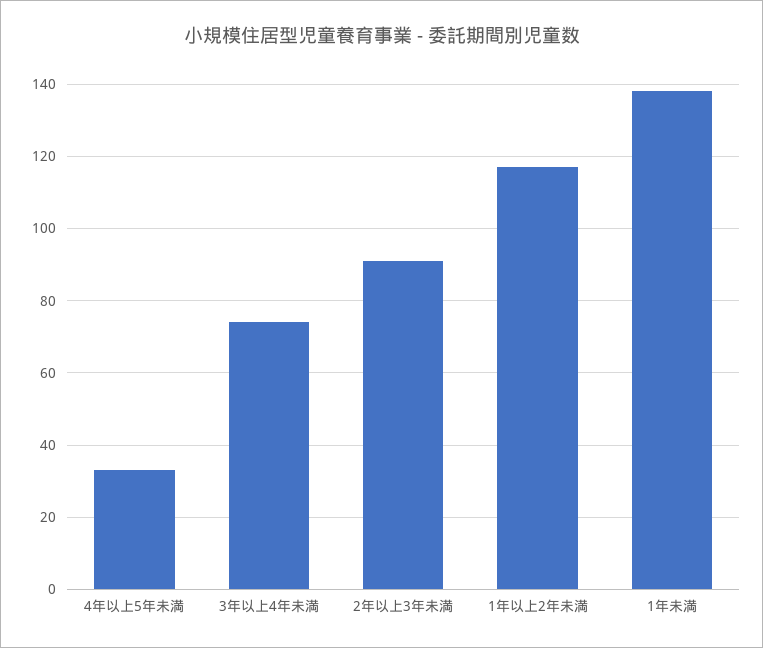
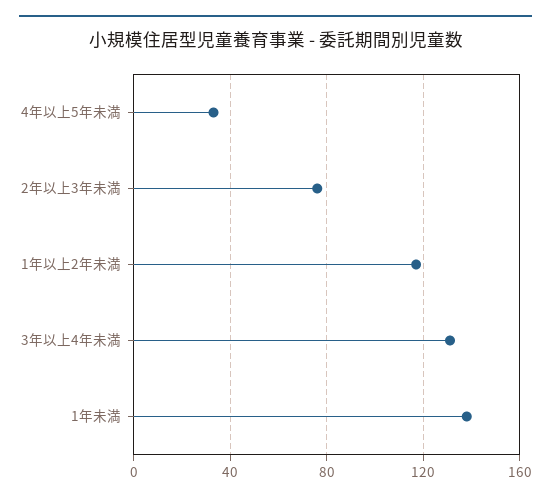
  {
    "4年以上5年未満": 35,
-   "3年以上4年未満": 75,
+   "3年以上4年未満": 130,
-   "2年以上3年未満": 90,
+   "2年以上3年未満": 75,
    "1年以上2年未満": 115,
    "1年未満": 140
  }

